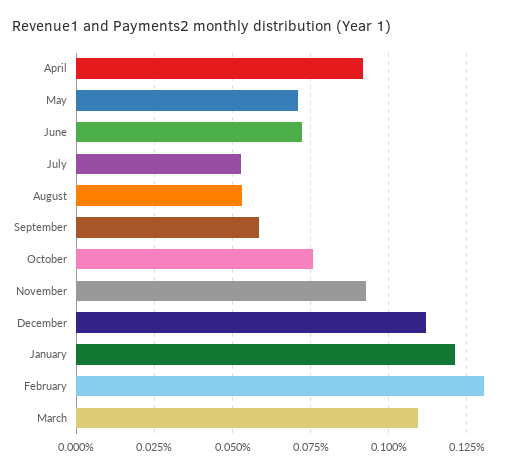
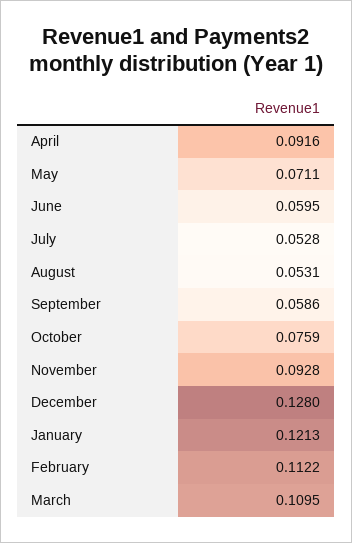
  {
    "April": 0.0916,
    "May": 0.0711,
-   "June": 0.0725,
+   "June": 0.0595,
    "July": 0.0528,
    "August": 0.0531,
    "September": 0.0586,
    "October": 0.0759,
    "November": 0.0928,
-   "December": 0.1125,
+   "December": 0.128,
    "January": 0.1213,
-   "February": 0.13,
+   "February": 0.1122,
    "March": 0.1095
  }

